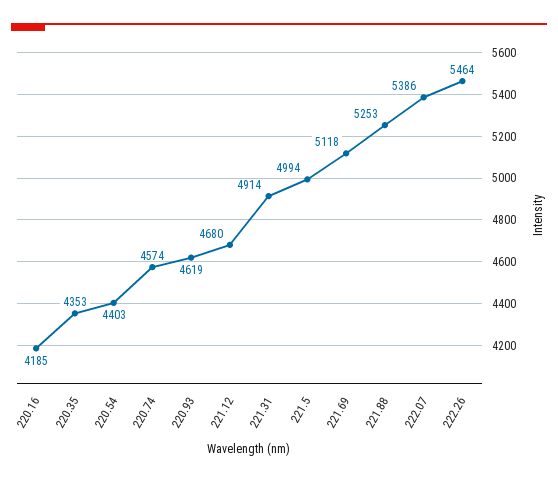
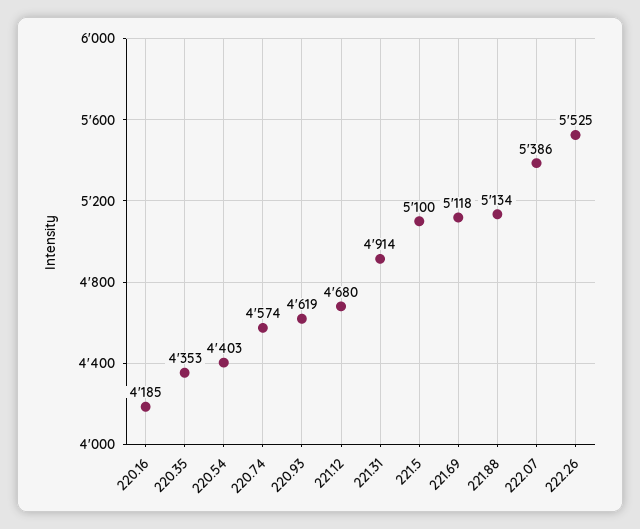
  {
    "220.16": 4185,
    "220.35": 4353,
    "220.54": 4403,
    "220.74": 4574,
    "220.93": 4619,
    "221.12": 4680,
    "221.31": 4914,
-   "221.5": 4994,
+   "221.5": 5100,
    "221.69": 5118,
-   "221.88": 5253,
+   "221.88": 5134,
    "222.07": 5386,
-   "222.26": 5464
+   "222.26": 5525
  }

